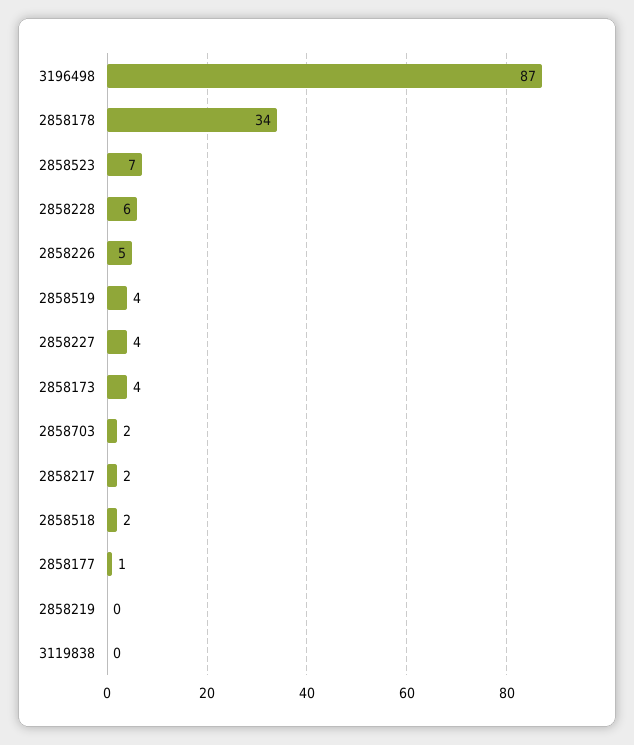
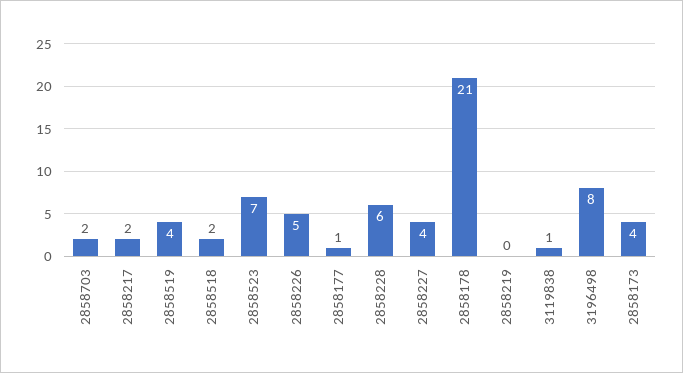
  {
-   "3196498": 87,
+   "3196498": 8,
-   "2858178": 34,
+   "2858178": 21,
    "2858523": 7,
    "2858228": 6,
    "2858226": 5,
    "2858519": 4,
    "2858227": 4,
    "2858173": 4,
    "2858703": 2,
    "2858217": 2,
    "2858518": 2,
    "2858177": 1,
    "2858219": 0,
-   "3119838": 0
+   "3119838": 1
  }

